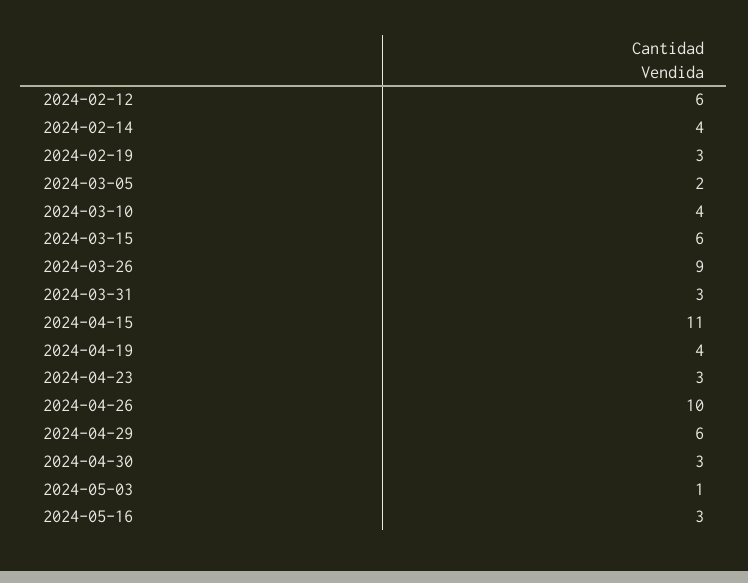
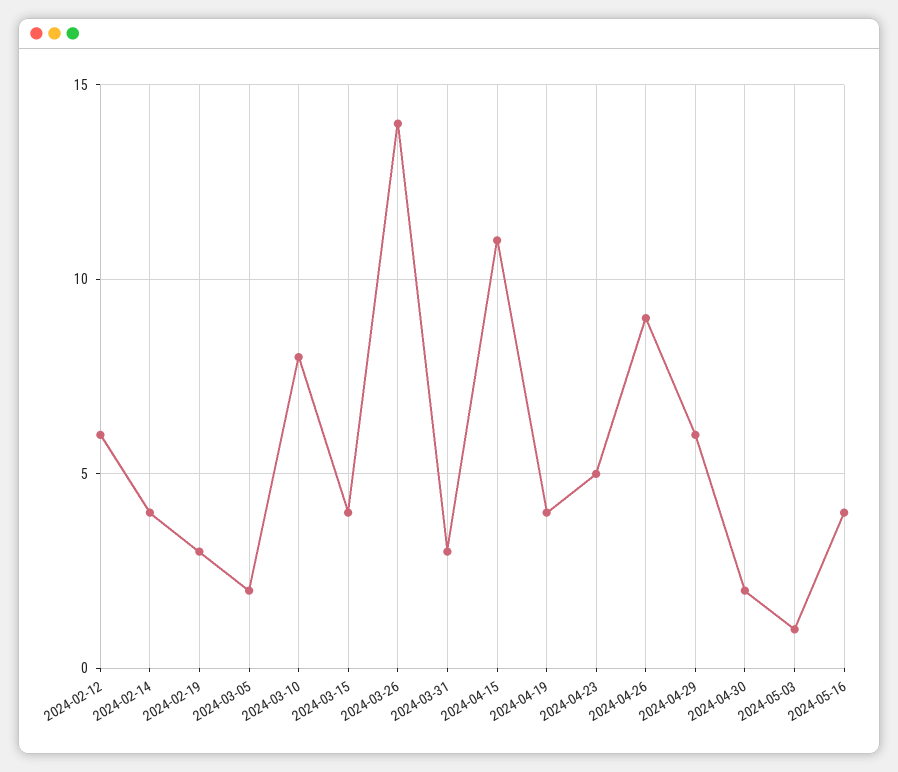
  {
    "2024-02-12": 6,
    "2024-02-14": 4,
    "2024-02-19": 3,
    "2024-03-05": 2,
-   "2024-03-10": 4,
+   "2024-03-10": 8,
-   "2024-03-15": 6,
+   "2024-03-15": 4,
-   "2024-03-26": 9,
+   "2024-03-26": 14,
    "2024-03-31": 3,
    "2024-04-15": 11,
    "2024-04-19": 4,
-   "2024-04-23": 3,
+   "2024-04-23": 5,
-   "2024-04-26": 10,
+   "2024-04-26": 9,
    "2024-04-29": 6,
-   "2024-04-30": 3,
+   "2024-04-30": 2,
    "2024-05-03": 1,
-   "2024-05-16": 3
+   "2024-05-16": 4
  }

